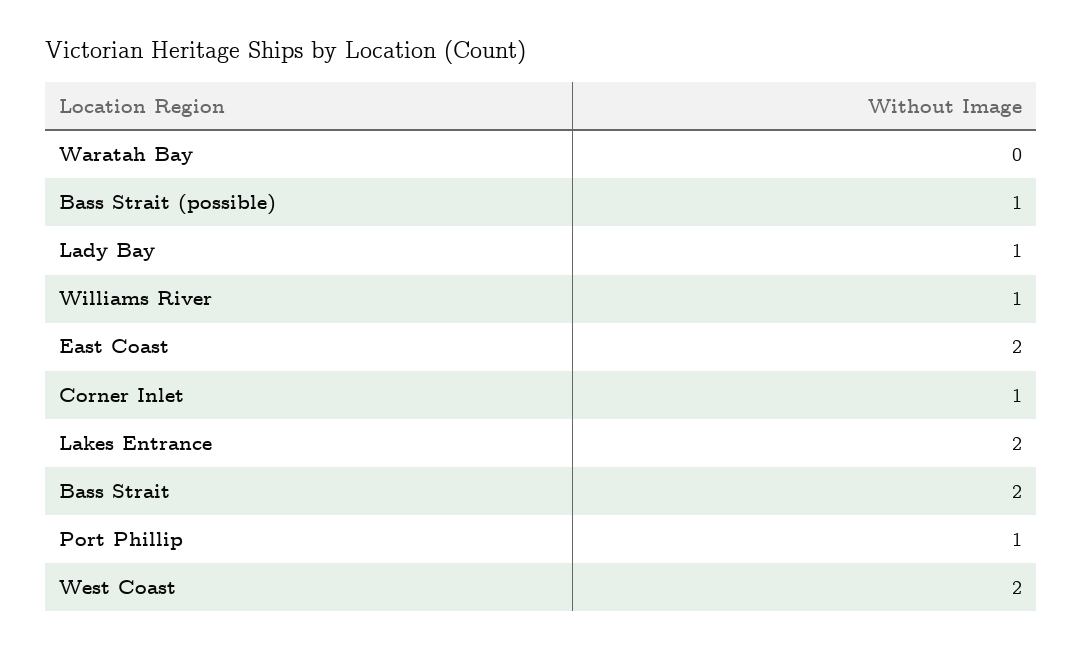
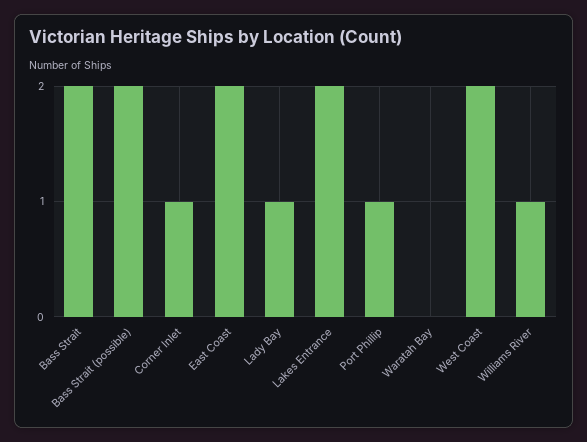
  {
    "Waratah Bay": 0,
-   "Bass Strait (possible)": 1,
+   "Bass Strait (possible)": 2,
    "Lady Bay": 1,
    "Williams River": 1,
    "East Coast": 2,
    "Corner Inlet": 1,
    "Lakes Entrance": 2,
    "Bass Strait": 2,
    "Port Phillip": 1,
    "West Coast": 2
  }

